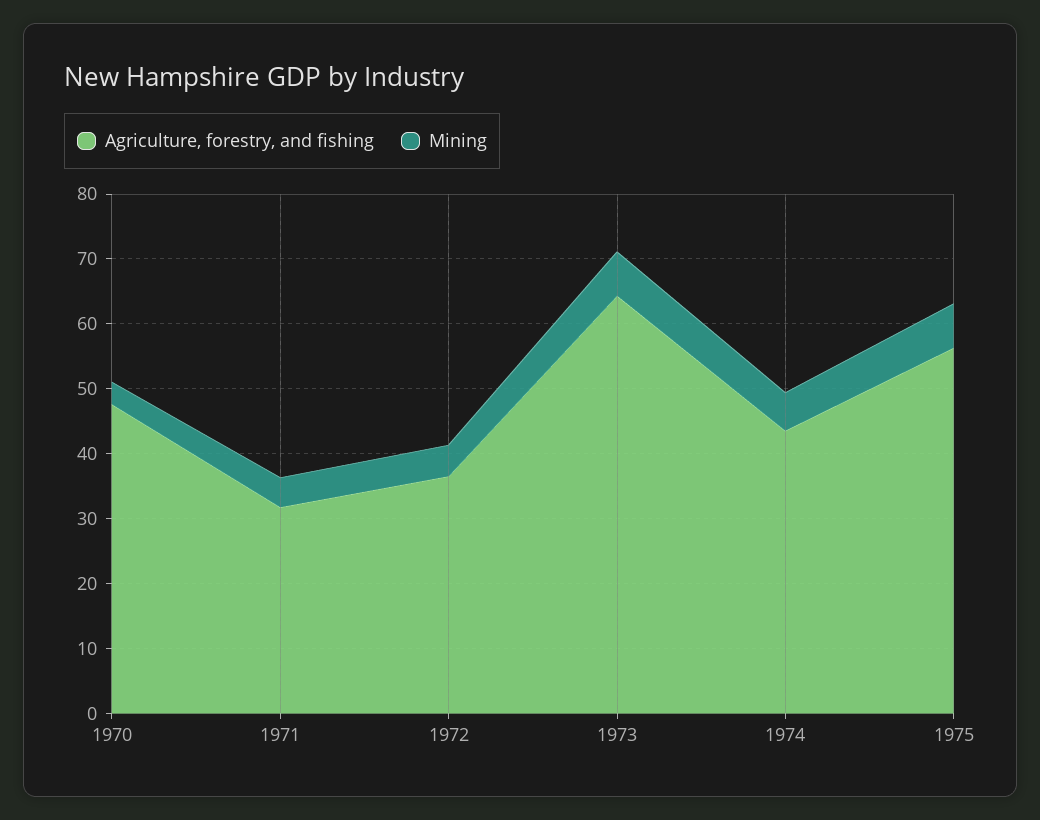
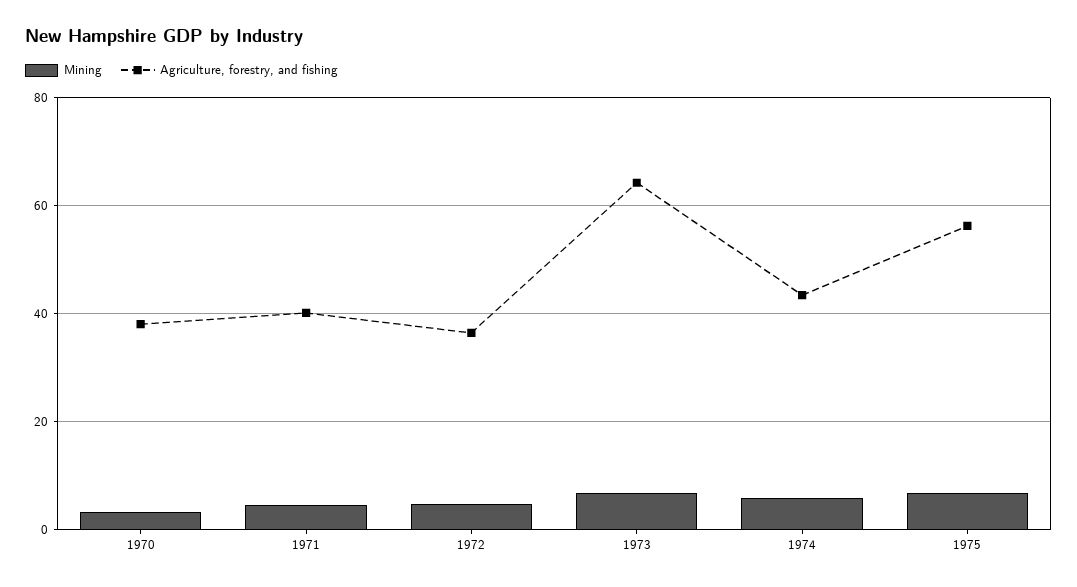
  {
    "Agriculture, forestry, and fishing": {
-     "1970": 48,
+     "1970": 38,
-     "1971": 32,
+     "1971": 40,
      "1972": 36,
      "1973": 64,
      "1974": 44,
      "1975": 56
    },
    "Mining": {
      "1970": 4,
      "1971": 4,
      "1972": 4,
      "1973": 6,
      "1974": 6,
      "1975": 6
    }
  }

